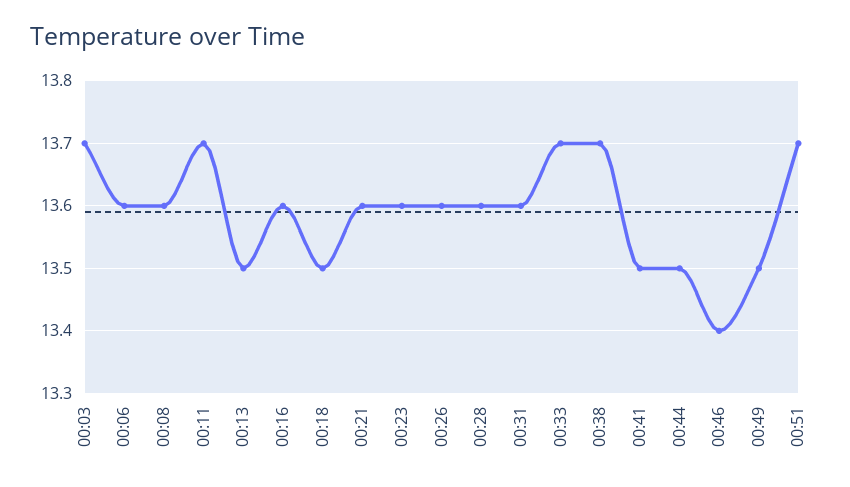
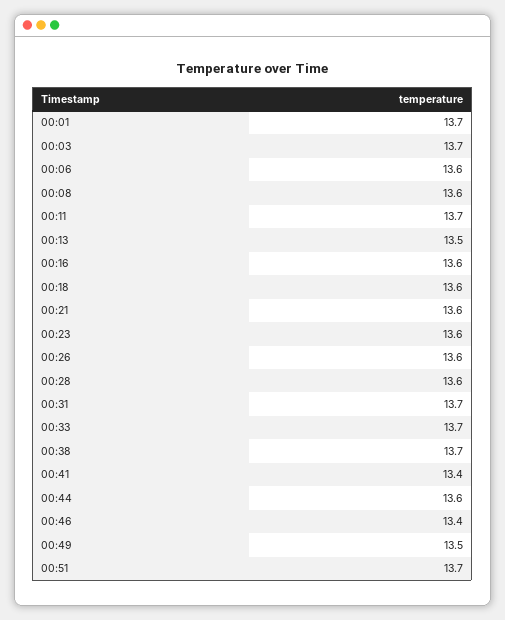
  {
    "00:03": 13.7,
    "00:06": 13.6,
    "00:08": 13.6,
    "00:11": 13.7,
    "00:13": 13.5,
    "00:16": 13.6,
-   "00:18": 13.5,
+   "00:18": 13.6,
    "00:21": 13.6,
    "00:23": 13.6,
    "00:26": 13.6,
    "00:28": 13.6,
-   "00:31": 13.6,
+   "00:31": 13.7,
    "00:33": 13.7,
    "00:38": 13.7,
-   "00:41": 13.5,
+   "00:41": 13.4,
-   "00:44": 13.5,
+   "00:44": 13.6,
    "00:46": 13.4,
    "00:49": 13.5,
-   "00:51": 13.7
+   "00:51": 13.7,
+   "00:01": 13.7
  }

